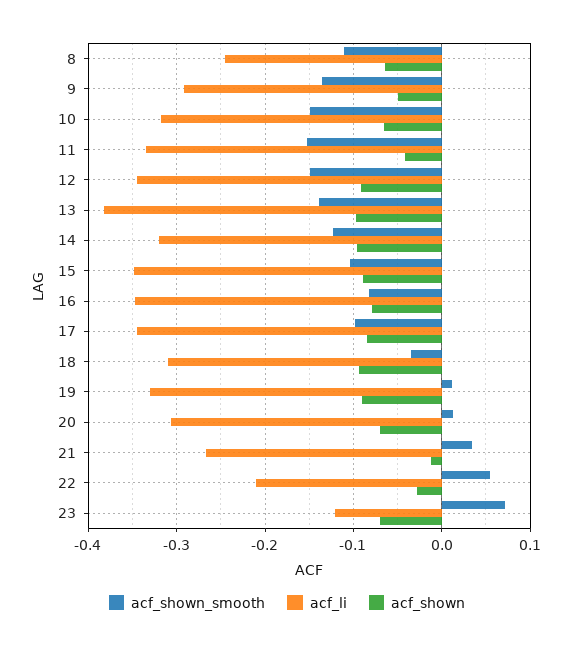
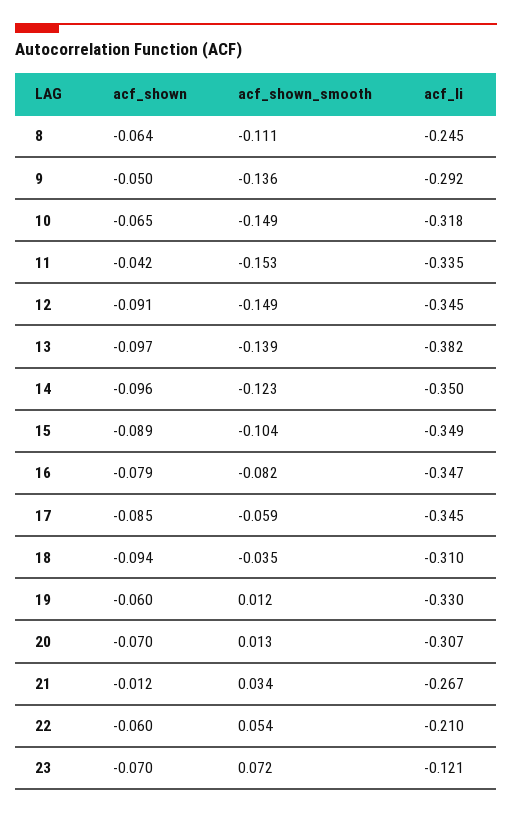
  {
    "acf_shown_smooth": {
      "8": -0.111,
      "9": -0.136,
      "10": -0.149,
      "11": -0.153,
      "12": -0.149,
      "13": -0.139,
      "14": -0.123,
      "15": -0.104,
      "16": -0.082,
-     "17": -0.1,
+     "17": -0.059,
      "18": -0.035,
      "19": 0.012,
      "20": 0.013,
      "21": 0.034,
      "22": 0.054,
      "23": 0.072
    },
    "acf_li": {
      "8": -0.245,
      "9": -0.292,
      "10": -0.318,
      "11": -0.335,
      "12": -0.345,
      "13": -0.382,
-     "14": -0.32,
+     "14": -0.35,
      "15": -0.349,
      "16": -0.347,
      "17": -0.345,
      "18": -0.31,
      "19": -0.33,
      "20": -0.307,
      "21": -0.267,
      "22": -0.21,
      "23": -0.121
    },
    "acf_shown": {
      "8": -0.064,
      "9": -0.05,
      "10": -0.065,
      "11": -0.042,
      "12": -0.091,
      "13": -0.097,
      "14": -0.096,
      "15": -0.089,
      "16": -0.079,
      "17": -0.085,
      "18": -0.094,
-     "19": -0.09,
+     "19": -0.06,
      "20": -0.07,
      "21": -0.012,
-     "22": -0.03,
+     "22": -0.06,
      "23": -0.07
    }
  }

